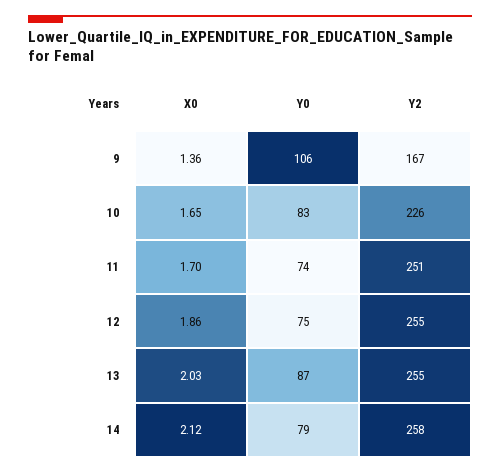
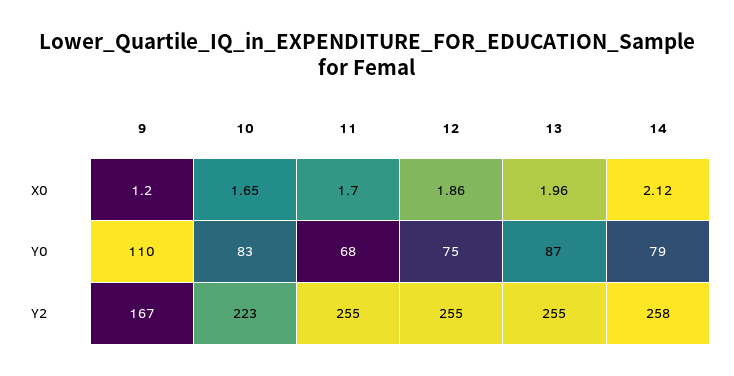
  {
    "X0": {
-     "9": 1.36,
+     "9": 1.2,
      "10": 1.65,
      "11": 1.7,
      "12": 1.86,
-     "13": 2.03,
+     "13": 1.96,
      "14": 2.12
    },
    "Y0": {
-     "9": 106,
+     "9": 110,
      "10": 83,
-     "11": 74,
+     "11": 68,
      "12": 75,
      "13": 87,
      "14": 79
    },
    "Y2": {
      "9": 167,
-     "10": 226,
+     "10": 223,
-     "11": 251,
+     "11": 255,
      "12": 255,
      "13": 255,
      "14": 258
    }
  }

